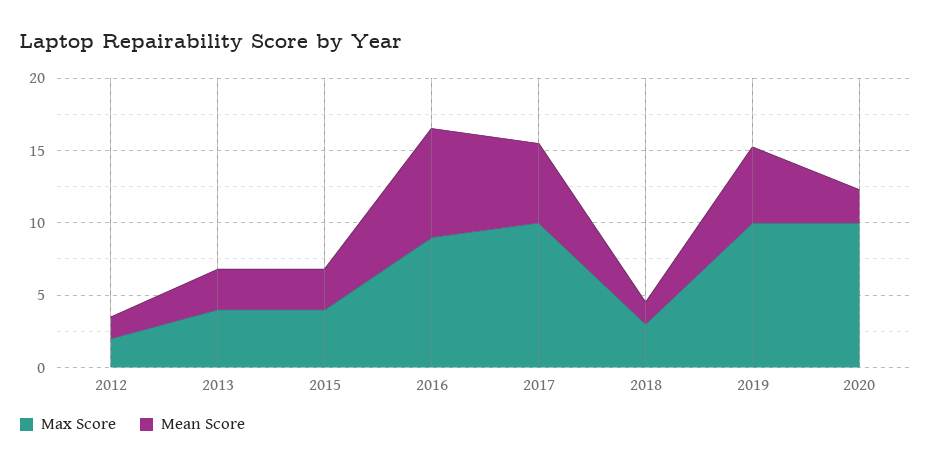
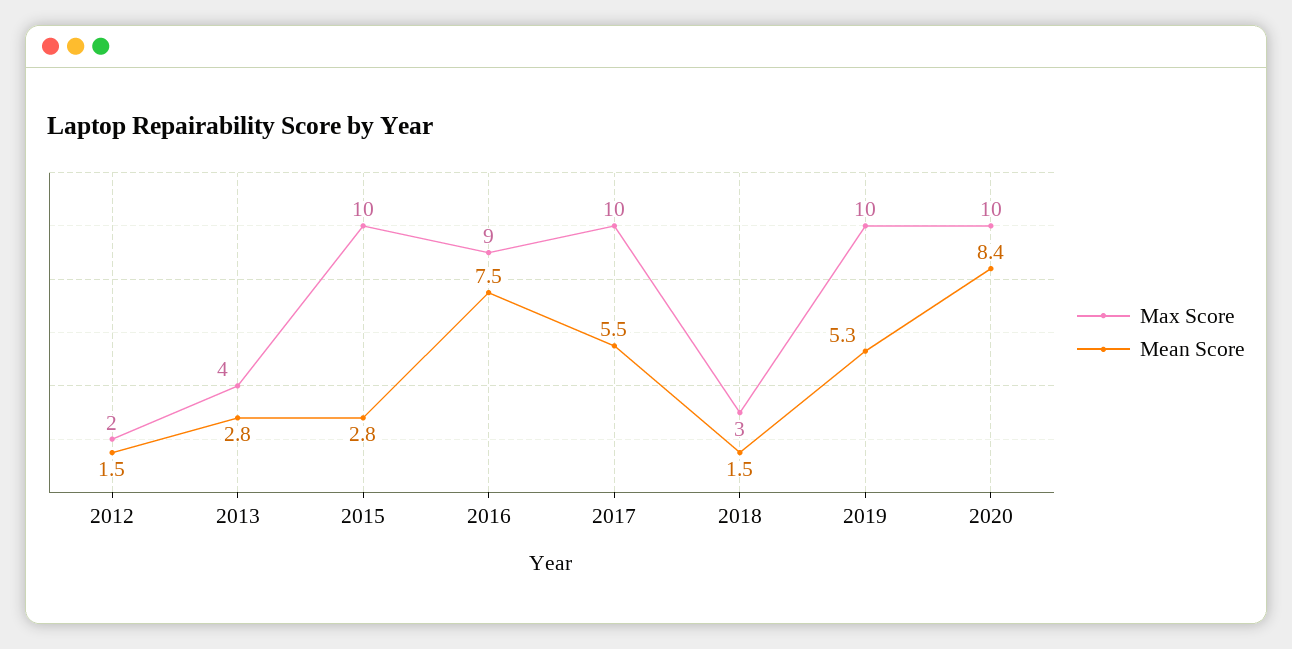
  {
    "Max Score": {
      "2012": 2,
      "2013": 4,
-     "2015": 4,
+     "2015": 10,
      "2016": 9,
      "2017": 10,
      "2018": 3,
      "2019": 10,
      "2020": 10
    },
    "Mean Score": {
      "2012": 1.5,
      "2013": 2.8,
      "2015": 2.8,
      "2016": 7.5,
      "2017": 5.5,
      "2018": 1.5,
      "2019": 5.3,
-     "2020": 2
+     "2020": 8.4
    }
  }

